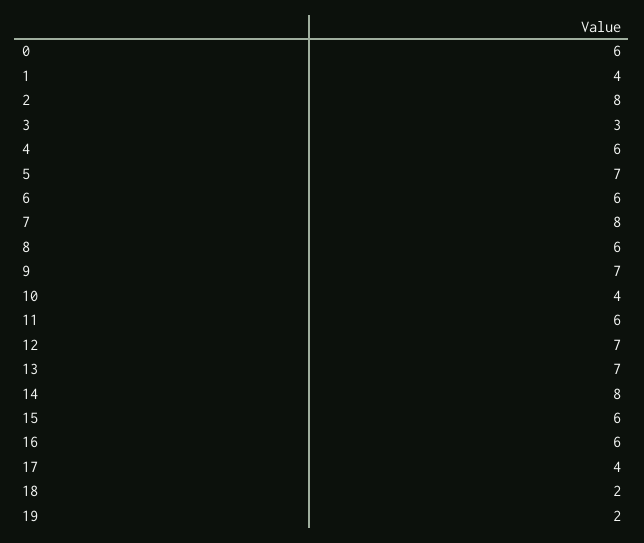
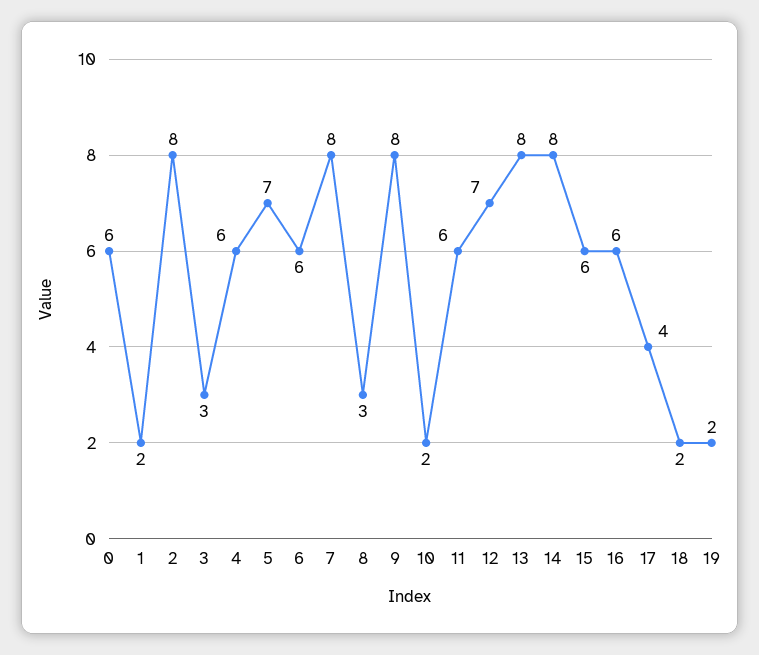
  {
    "0": 6,
-   "1": 4,
+   "1": 2,
    "2": 8,
    "3": 3,
    "4": 6,
    "5": 7,
    "6": 6,
    "7": 8,
-   "8": 6,
+   "8": 3,
-   "9": 7,
+   "9": 8,
-   "10": 4,
+   "10": 2,
    "11": 6,
    "12": 7,
-   "13": 7,
+   "13": 8,
    "14": 8,
    "15": 6,
    "16": 6,
    "17": 4,
    "18": 2,
    "19": 2
  }

